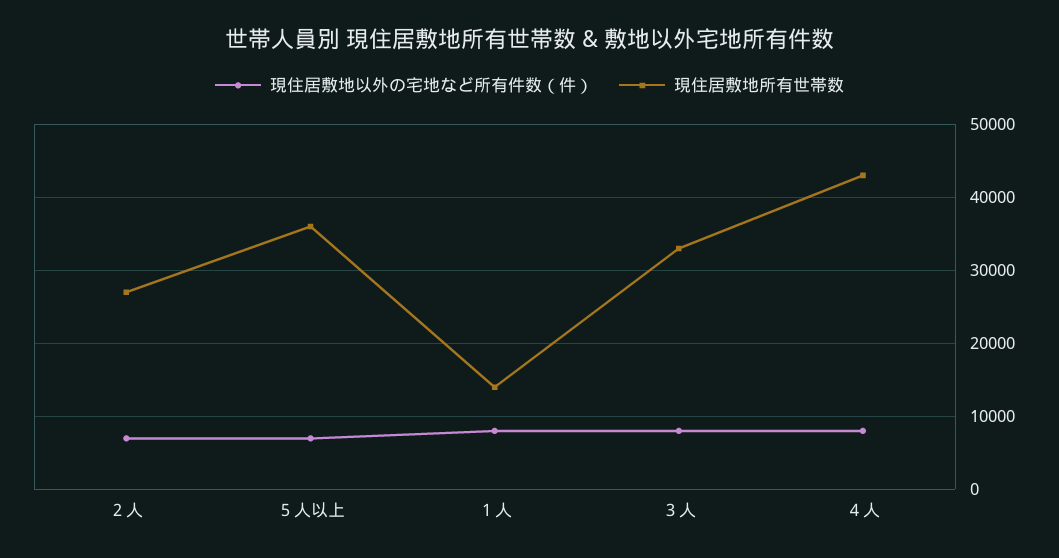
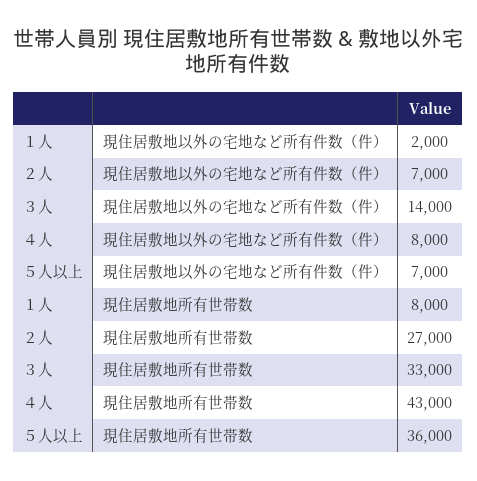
  {
    "現住居敷地以外の宅地など所有件数（件）": {
      "２人": 7000,
      "５人以上": 7000,
-     "１人": 8000,
+     "１人": 2000,
-     "３人": 8000,
+     "３人": 14000,
      "４人": 8000
    },
    "現住居敷地所有世帯数": {
      "２人": 27000,
      "５人以上": 36000,
-     "１人": 14000,
+     "１人": 8000,
      "３人": 33000,
      "４人": 43000
    }
  }

